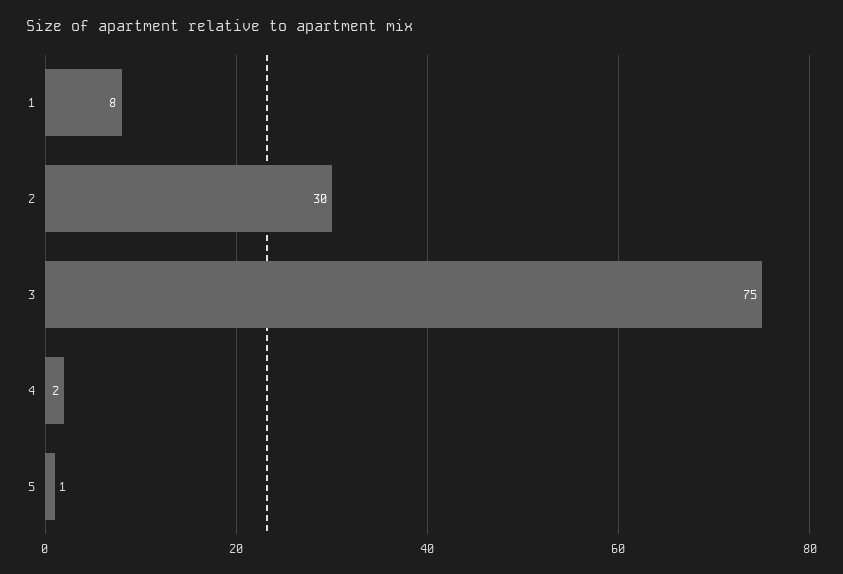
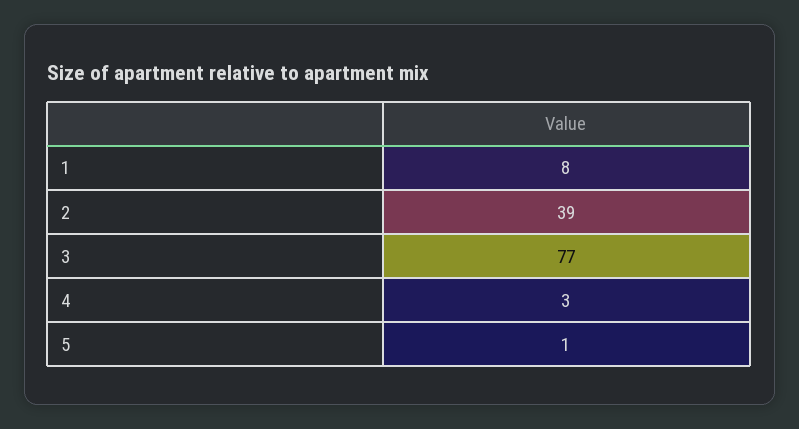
  {
    "1": 8,
-   "2": 30,
+   "2": 39,
-   "3": 75,
+   "3": 77,
-   "4": 2,
+   "4": 3,
    "5": 1
  }

